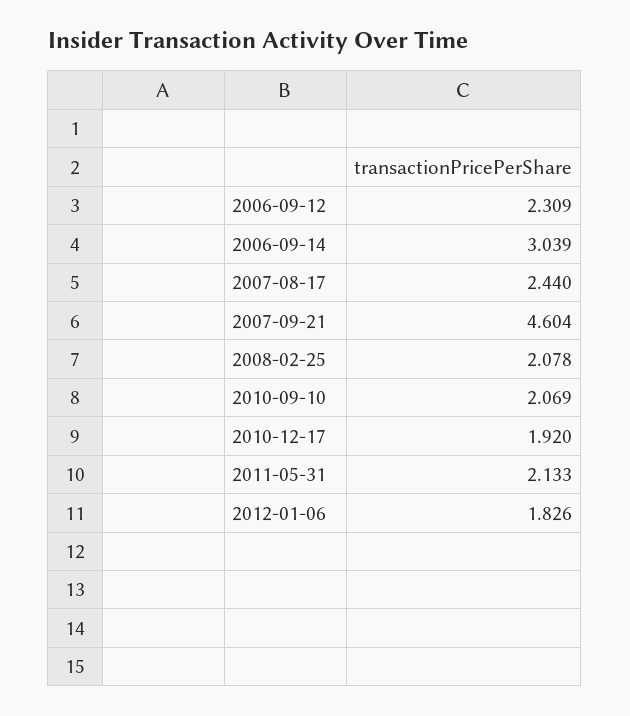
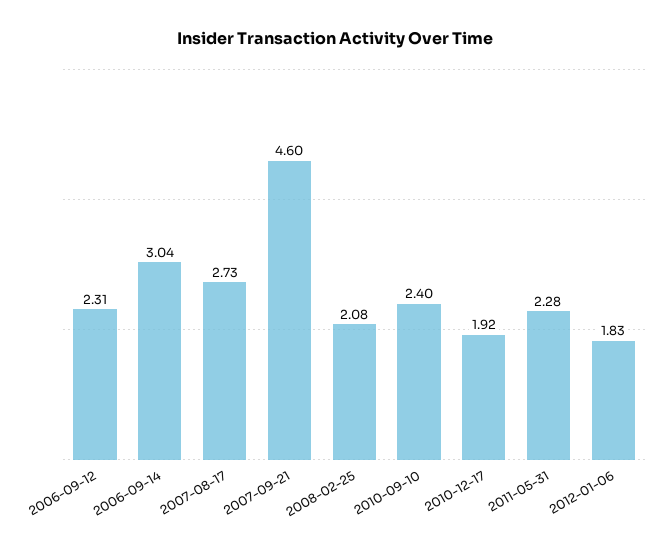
  {
    "2006-09-12": 2.309,
    "2006-09-14": 3.039,
-   "2007-08-17": 2.44,
+   "2007-08-17": 2.73,
    "2007-09-21": 4.604,
    "2008-02-25": 2.078,
-   "2010-09-10": 2.069,
+   "2010-09-10": 2.4,
    "2010-12-17": 1.92,
-   "2011-05-31": 2.133,
+   "2011-05-31": 2.28,
    "2012-01-06": 1.826
  }

